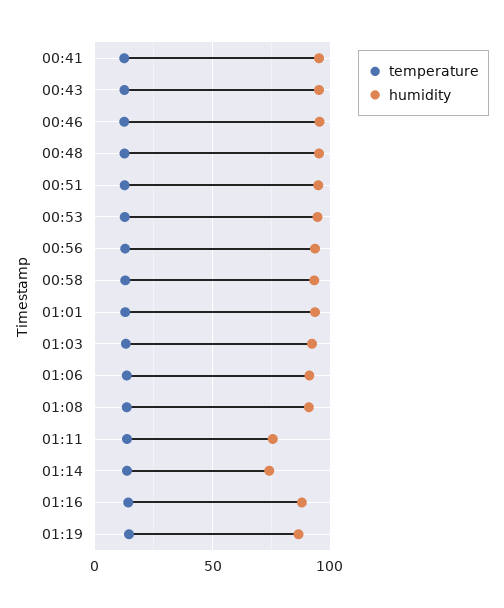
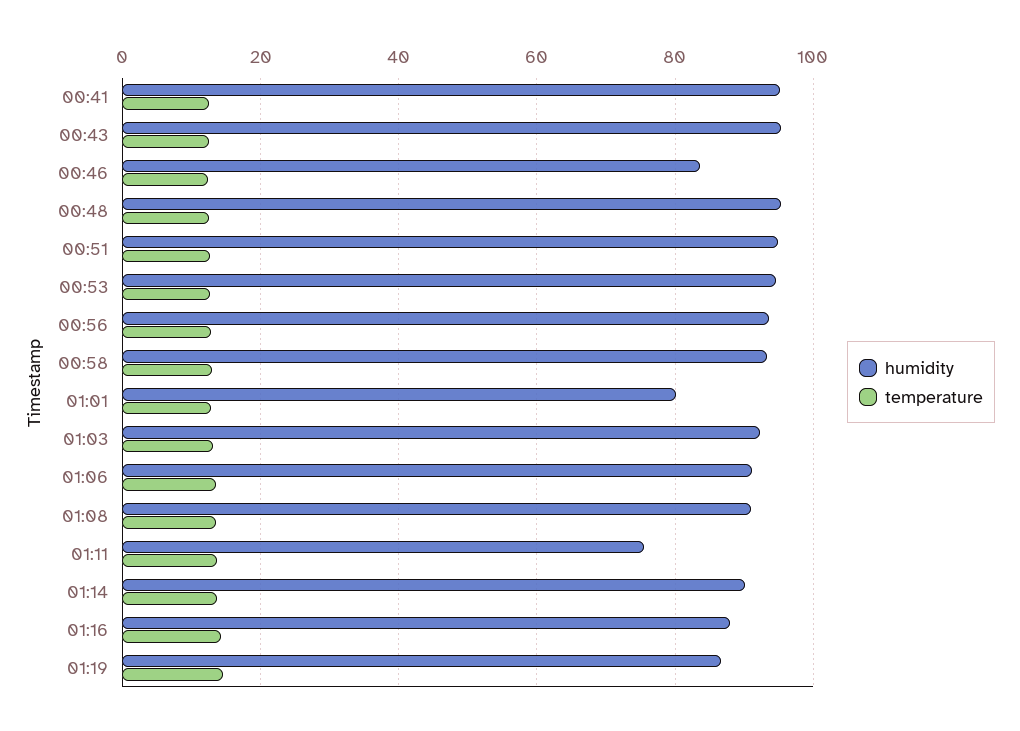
  {
    "temperature": {
      "00:41": 12,
      "00:43": 12,
      "00:46": 12,
      "00:48": 12,
      "00:51": 12,
      "00:53": 12,
      "00:56": 12,
      "00:58": 12,
      "01:01": 12,
      "01:03": 14,
      "01:06": 14,
      "01:08": 14,
      "01:11": 14,
      "01:14": 14,
      "01:16": 14,
      "01:19": 14
    },
    "humidity": {
      "00:41": 96,
      "00:43": 96,
-     "00:46": 95,
+     "00:46": 84,
      "00:48": 96,
      "00:51": 94,
      "00:53": 94,
      "00:56": 94,
      "00:58": 94,
-     "01:01": 95,
+     "01:01": 80,
      "01:03": 92,
      "01:06": 92,
      "01:08": 90,
      "01:11": 76,
-     "01:14": 75,
+     "01:14": 90,
      "01:16": 88,
      "01:19": 86
    }
  }

